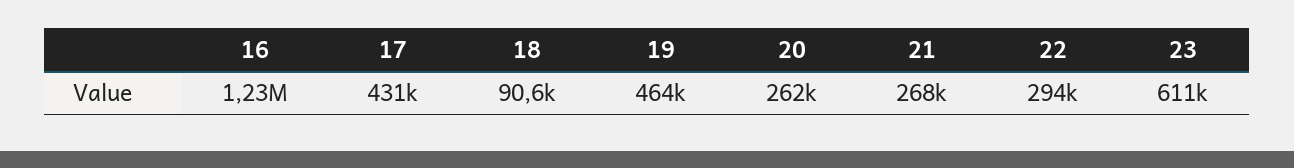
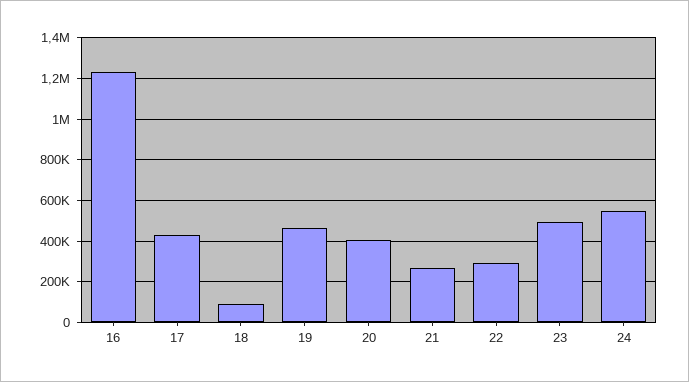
  {
    "16": 1230000,
    "17": 431000,
    "18": 90600,
    "19": 464000,
-   "20": 262000,
+   "20": 400000,
    "21": 268000,
    "22": 294000,
-   "23": 611000
+   "23": 500000,
+   "24": 550000
  }

